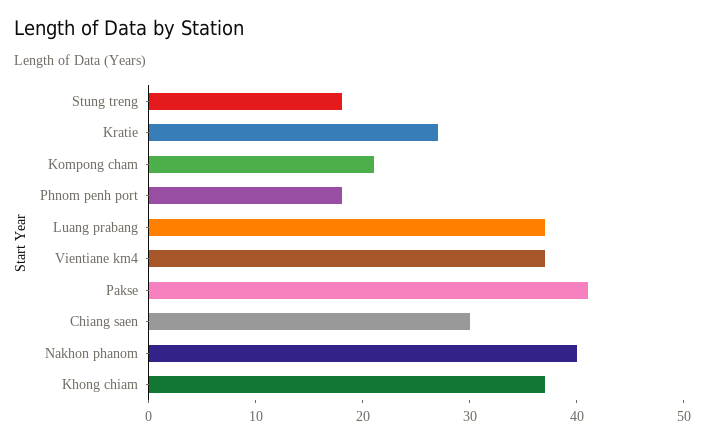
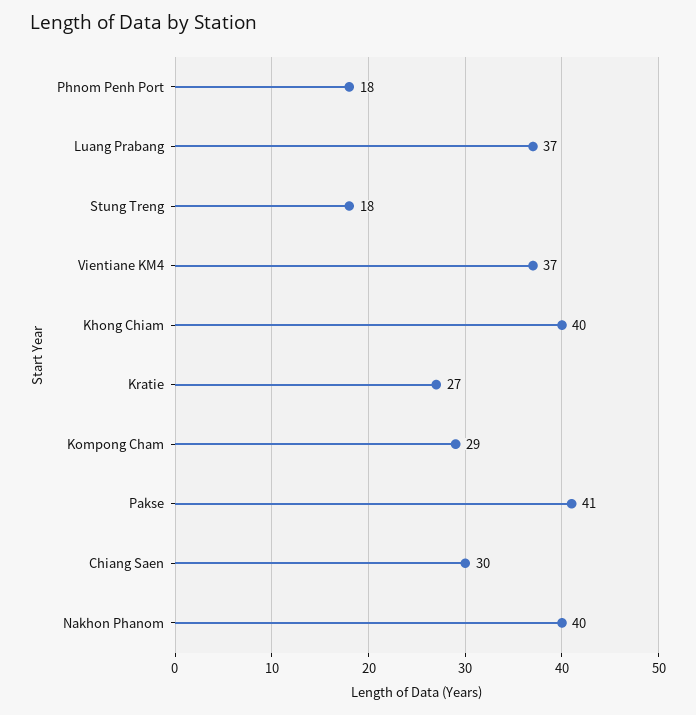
  {
    "Stung treng": 18,
    "Kratie": 27,
-   "Kompong cham": 21,
+   "Kompong cham": 29,
    "Phnom penh port": 18,
    "Luang prabang": 37,
    "Vientiane km4": 37,
    "Pakse": 41,
    "Chiang saen": 30,
    "Nakhon phanom": 40,
-   "Khong chiam": 37
+   "Khong chiam": 40
  }

